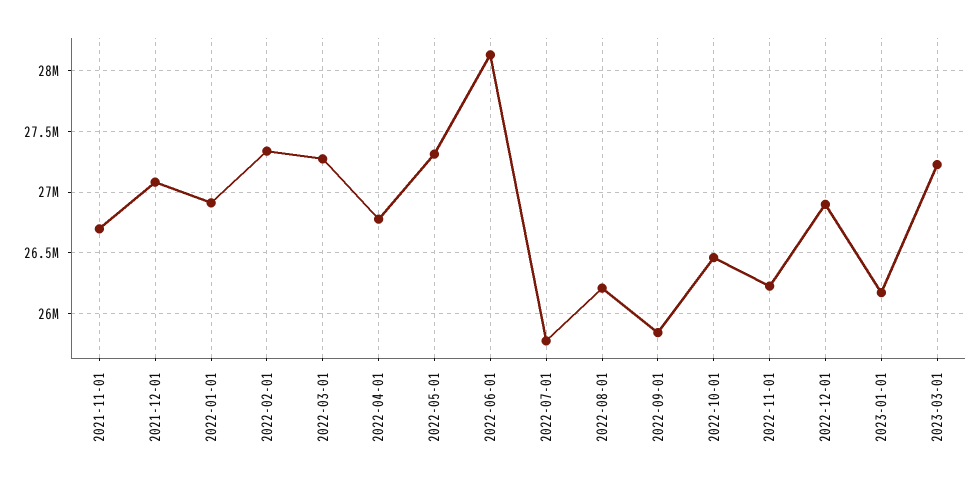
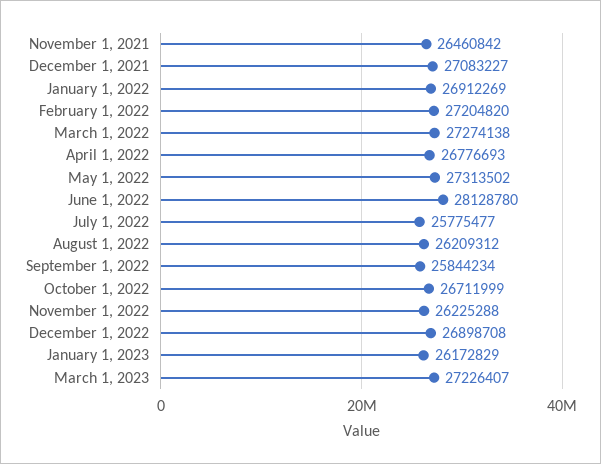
  {
-   "2021-11-01": 26700000,
+   "2021-11-01": 26460842,
    "2021-12-01": 27083227,
    "2022-01-01": 26912269,
-   "2022-02-01": 27350000,
+   "2022-02-01": 27204820,
    "2022-03-01": 27274138,
    "2022-04-01": 26776693,
    "2022-05-01": 27313502,
    "2022-06-01": 28128780,
    "2022-07-01": 25775477,
    "2022-08-01": 26209312,
    "2022-09-01": 25844234,
-   "2022-10-01": 26450000,
+   "2022-10-01": 26711999,
    "2022-11-01": 26225288,
    "2022-12-01": 26898708,
    "2023-01-01": 26172829,
    "2023-03-01": 27226407
  }

